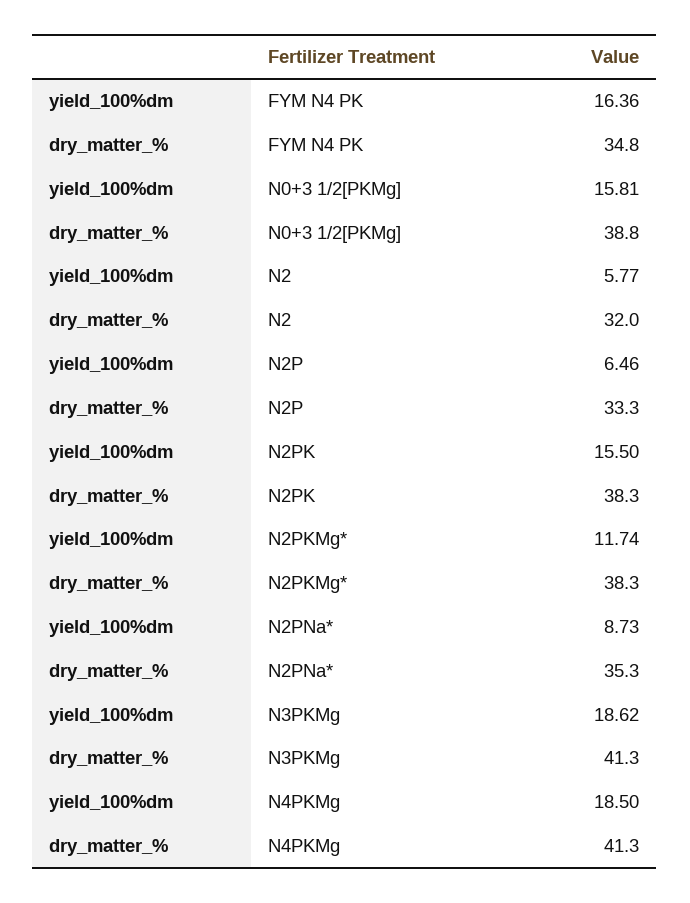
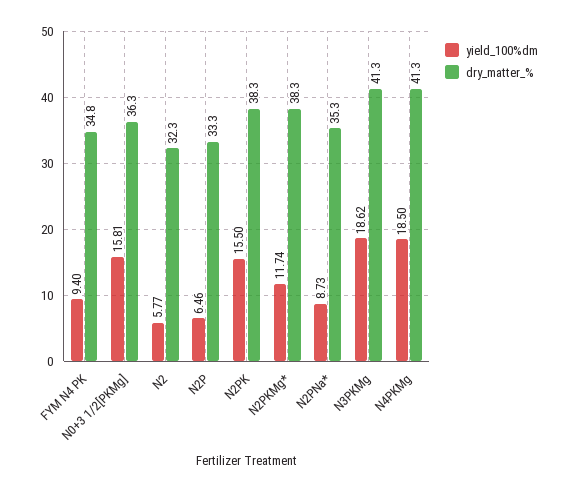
  {
    "yield_100%dm": {
-     "FYM N4 PK": 16.36,
+     "FYM N4 PK": 9.4,
      "N0+3 1/2[PKMg]": 15.81,
      "N2": 5.77,
      "N2P": 6.46,
      "N2PK": 15.5,
      "N2PKMg*": 11.74,
      "N2PNa*": 8.73,
      "N3PKMg": 18.62,
      "N4PKMg": 18.5
    },
    "dry_matter_%": {
      "FYM N4 PK": 34.8,
-     "N0+3 1/2[PKMg]": 38.8,
+     "N0+3 1/2[PKMg]": 36.3,
-     "N2": 32,
+     "N2": 32.3,
      "N2P": 33.3,
      "N2PK": 38.3,
      "N2PKMg*": 38.3,
      "N2PNa*": 35.3,
      "N3PKMg": 41.3,
      "N4PKMg": 41.3
    }
  }

